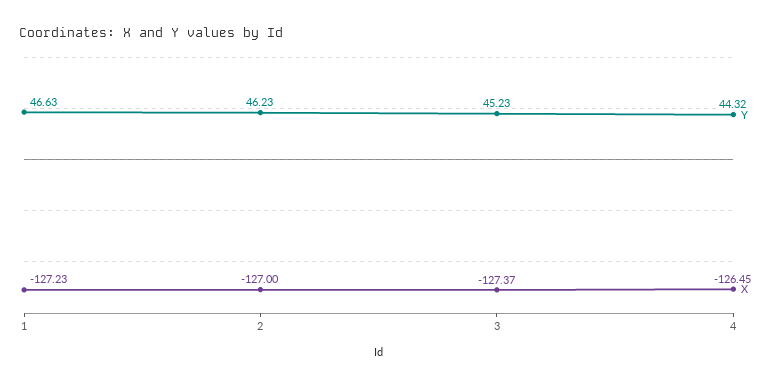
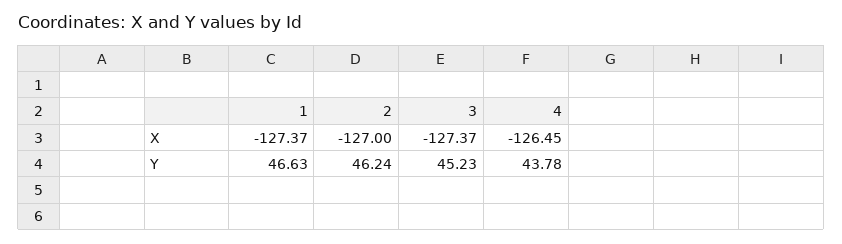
  {
    "Y": {
      "1": 46.63,
-     "2": 46.23,
+     "2": 46.24,
      "3": 45.23,
-     "4": 44.32
+     "4": 43.78
    },
    "X": {
-     "1": -127.23,
+     "1": -127.37,
      "2": -127,
      "3": -127.37,
      "4": -126.45
    }
  }

